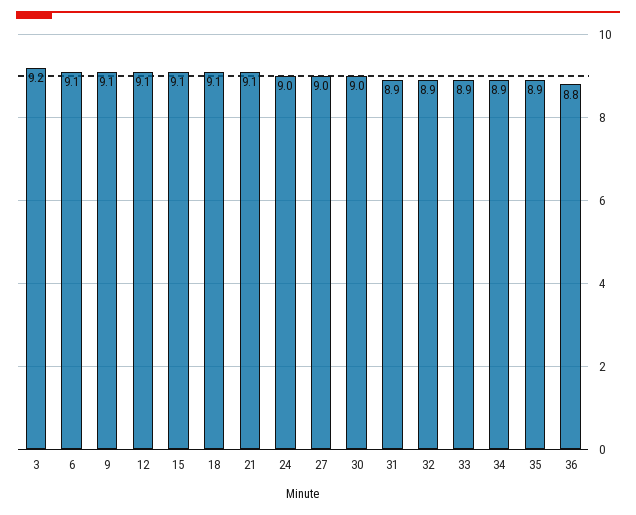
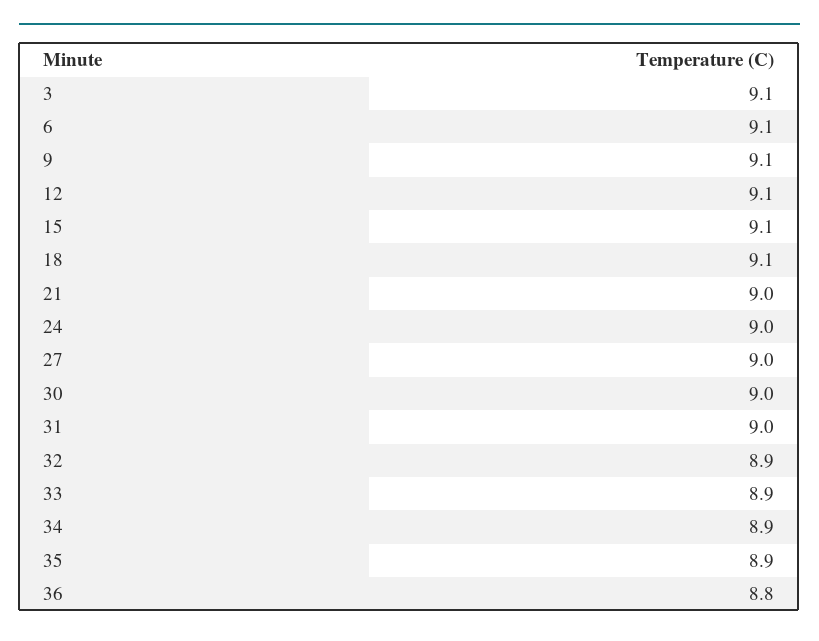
  {
-   "3": 9.2,
+   "3": 9.1,
    "6": 9.1,
    "9": 9.1,
    "12": 9.1,
    "15": 9.1,
    "18": 9.1,
-   "21": 9.1,
+   "21": 9,
    "24": 9,
    "27": 9,
    "30": 9,
-   "31": 8.9,
+   "31": 9,
    "32": 8.9,
    "33": 8.9,
    "34": 8.9,
    "35": 8.9,
    "36": 8.8
  }

